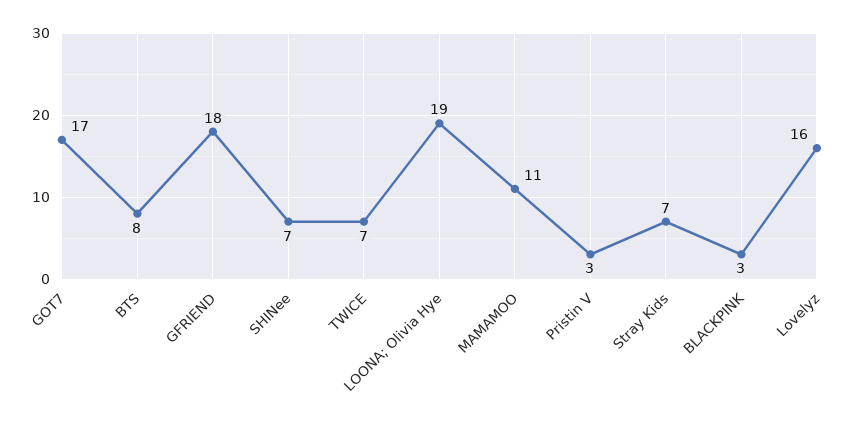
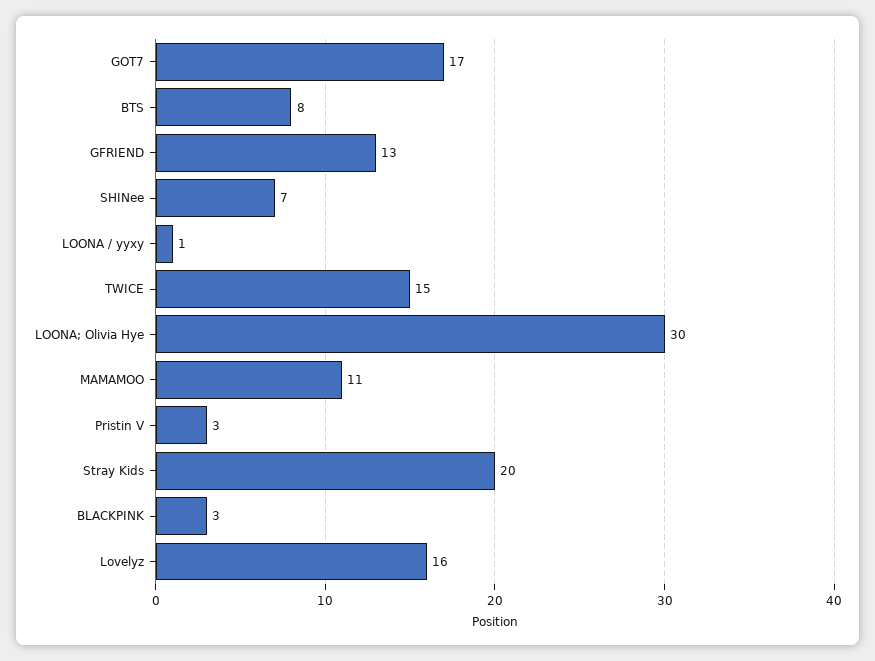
  {
    "GOT7": 17,
    "BTS": 8,
-   "GFRIEND": 18,
+   "GFRIEND": 13,
    "SHINee": 7,
-   "TWICE": 7,
+   "TWICE": 15,
-   "LOONA; Olivia Hye": 19,
+   "LOONA; Olivia Hye": 30,
    "MAMAMOO": 11,
    "Pristin V": 3,
-   "Stray Kids": 7,
+   "Stray Kids": 20,
    "BLACKPINK": 3,
-   "Lovelyz": 16
+   "Lovelyz": 16,
+   "LOONA / yyxy": 1
  }

